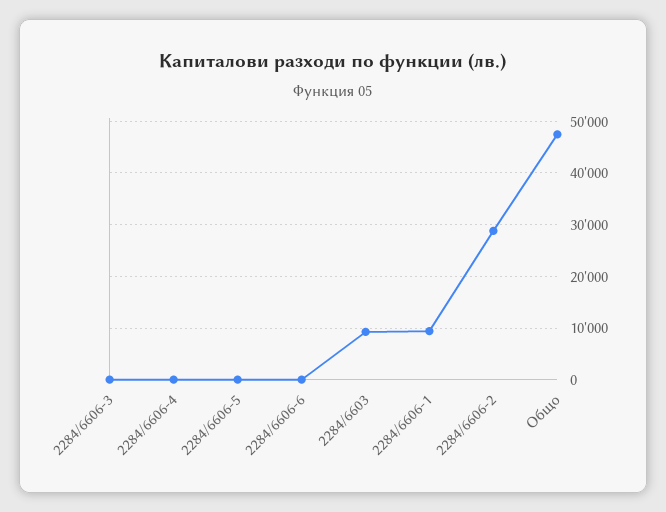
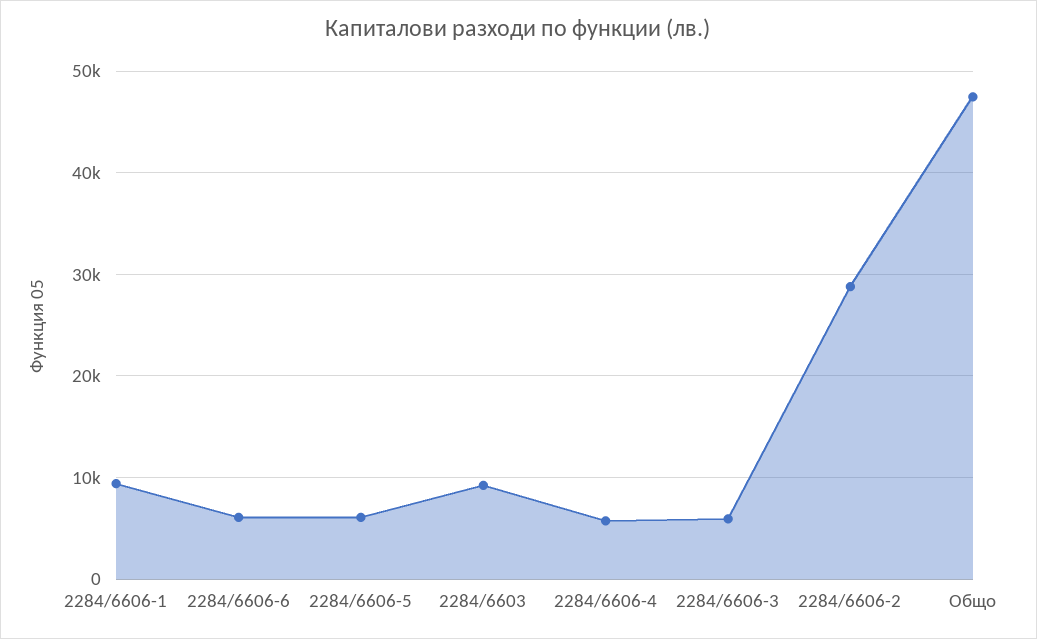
  {
-   "2284/6606-3": 0,
+   "2284/6606-3": 6000,
-   "2284/6606-4": 0,
+   "2284/6606-4": 6000,
-   "2284/6606-5": 0,
+   "2284/6606-5": 6000,
-   "2284/6606-6": 0,
+   "2284/6606-6": 6000,
    "2284/6603": 9000,
    "2284/6606-1": 9000,
    "2284/6606-2": 29000,
    "Общо": 47000
  }

